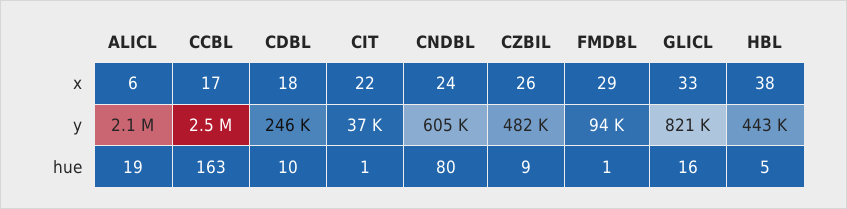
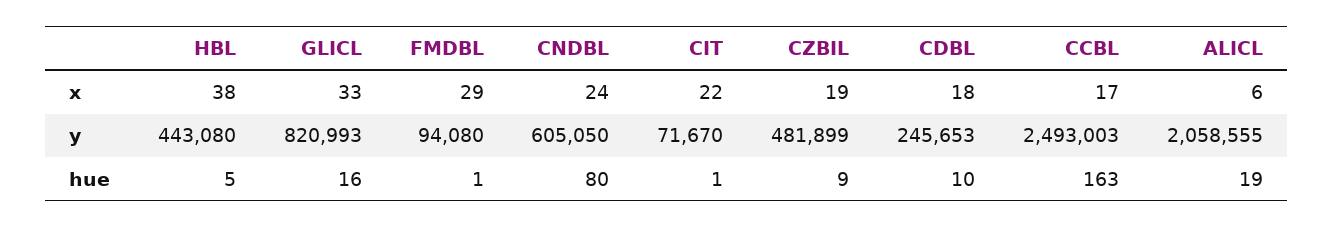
  {
    "ALICL": {
      "x": 6,
      "y": 2058555,
      "hue": 19
    },
    "CCBL": {
      "x": 17,
      "y": 2493003,
      "hue": 163
    },
    "CDBL": {
      "x": 18,
      "y": 245653,
      "hue": 10
    },
    "CIT": {
      "x": 22,
-     "y": 37000,
+     "y": 71670,
      "hue": 1
    },
    "CNDBL": {
      "x": 24,
      "y": 605050,
      "hue": 80
    },
    "CZBIL": {
-     "x": 26,
+     "x": 19,
      "y": 481899,
      "hue": 9
    },
    "FMDBL": {
      "x": 29,
      "y": 94080,
      "hue": 1
    },
    "GLICL": {
      "x": 33,
      "y": 820993,
      "hue": 16
    },
    "HBL": {
      "x": 38,
      "y": 443080,
      "hue": 5
    }
  }

